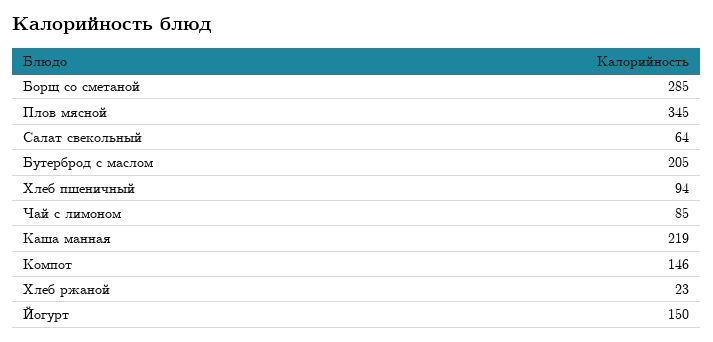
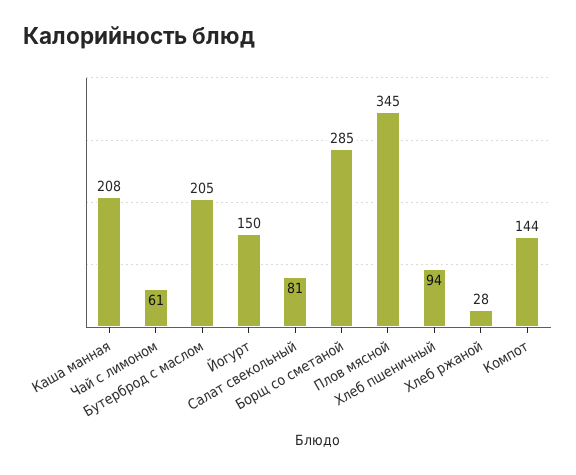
  {
    "Борщ со сметаной": 285,
    "Плов мясной": 345,
-   "Салат свекольный": 64,
+   "Салат свекольный": 81,
    "Бутерброд с маслом": 205,
    "Хлеб пшеничный": 94,
-   "Чай с лимоном": 85,
+   "Чай с лимоном": 61,
-   "Каша манная": 219,
+   "Каша манная": 208,
-   "Компот": 146,
+   "Компот": 144,
-   "Хлеб ржаной": 23,
+   "Хлеб ржаной": 28,
    "Йогурт": 150
  }

